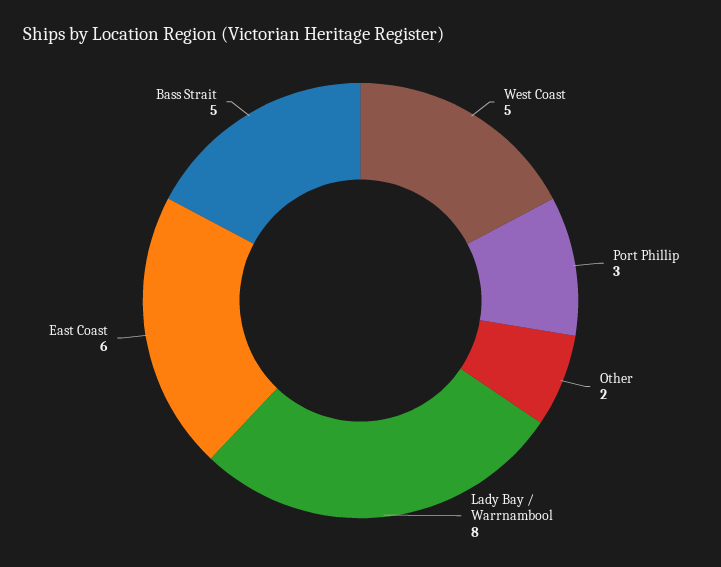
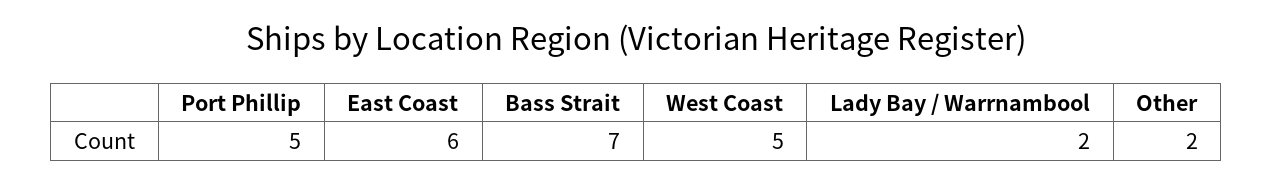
  {
    "West Coast": 5,
-   "Port Phillip": 3,
+   "Port Phillip": 5,
    "Other": 2,
-   "Lady Bay / Warrnambool": 8,
+   "Lady Bay / Warrnambool": 2,
    "East Coast": 6,
-   "Bass Strait": 5
+   "Bass Strait": 7
  }

